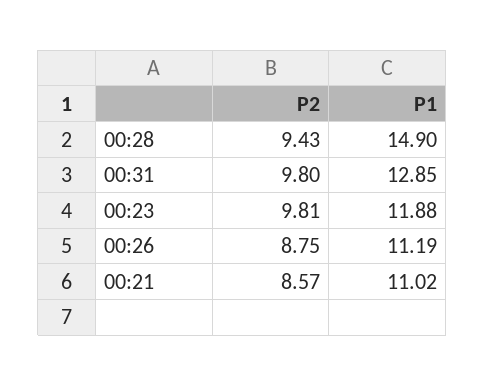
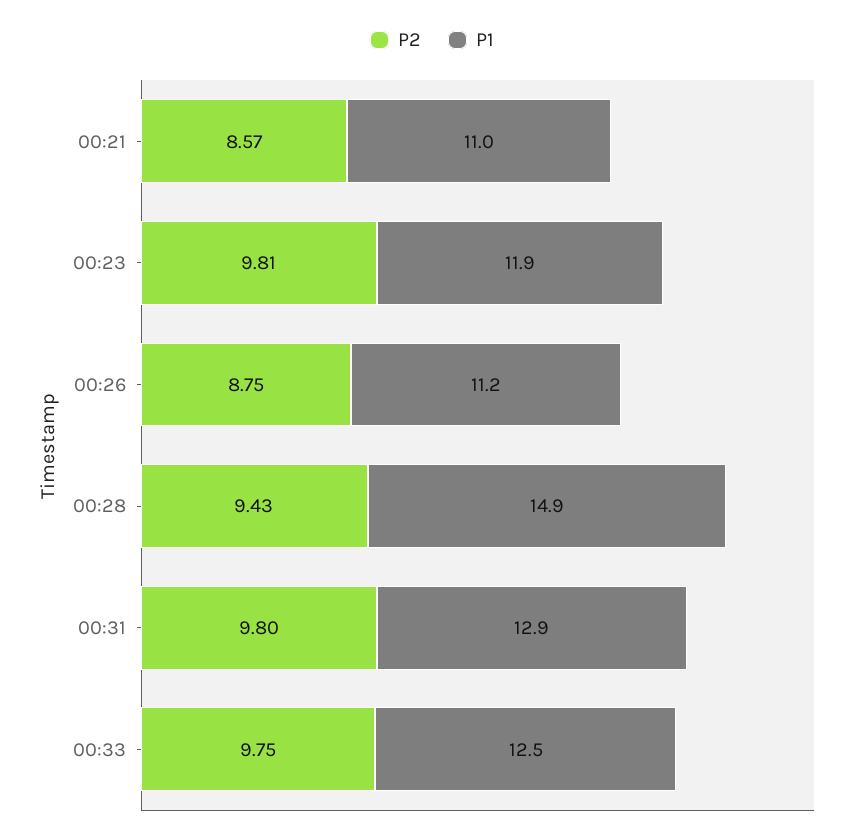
  {
    "P2": {
      "00:28": 9.43,
      "00:31": 9.8,
      "00:23": 9.81,
      "00:26": 8.75,
-     "00:21": 8.57
+     "00:21": 8.57,
+     "00:33": 9.75
    },
    "P1": {
      "00:28": 14.9,
      "00:31": 12.85,
      "00:23": 11.88,
      "00:26": 11.19,
-     "00:21": 11.02
+     "00:21": 11.02,
+     "00:33": 12.5
    }
  }

